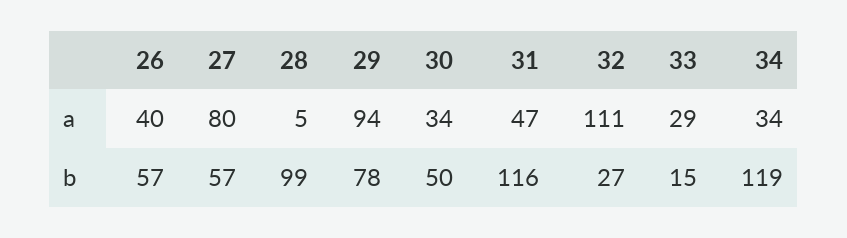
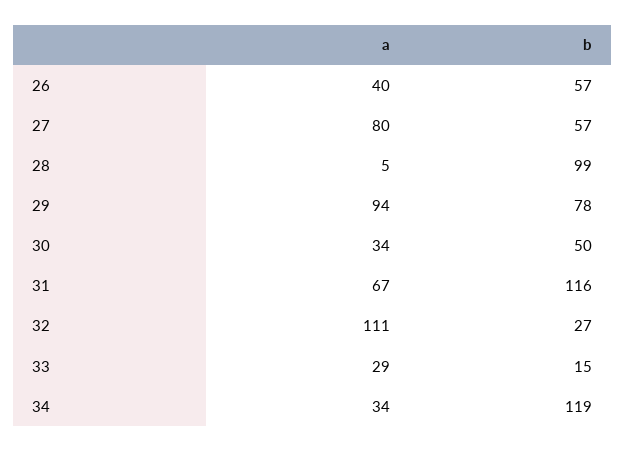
  {
    "26": {
      "a": 40,
      "b": 57
    },
    "27": {
      "a": 80,
      "b": 57
    },
    "28": {
      "a": 5,
      "b": 99
    },
    "29": {
      "a": 94,
      "b": 78
    },
    "30": {
      "a": 34,
      "b": 50
    },
    "31": {
-     "a": 47,
+     "a": 67,
      "b": 116
    },
    "32": {
      "a": 111,
      "b": 27
    },
    "33": {
      "a": 29,
      "b": 15
    },
    "34": {
      "a": 34,
      "b": 119
    }
  }

